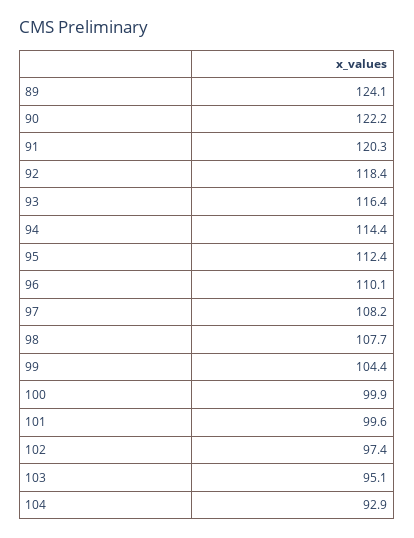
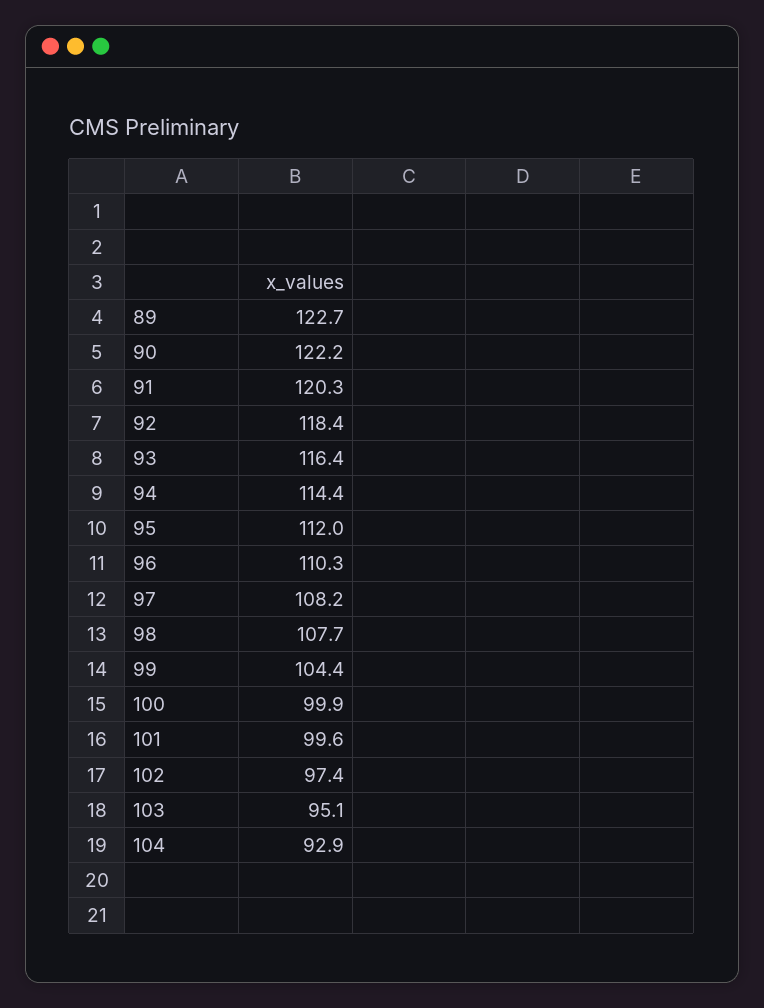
  {
-   "89": 124.1,
+   "89": 122.7,
    "90": 122.2,
    "91": 120.3,
    "92": 118.4,
    "93": 116.4,
    "94": 114.4,
-   "95": 112.4,
+   "95": 112,
-   "96": 110.1,
+   "96": 110.3,
    "97": 108.2,
    "98": 107.7,
    "99": 104.4,
    "100": 99.9,
    "101": 99.6,
    "102": 97.4,
    "103": 95.1,
    "104": 92.9
  }

